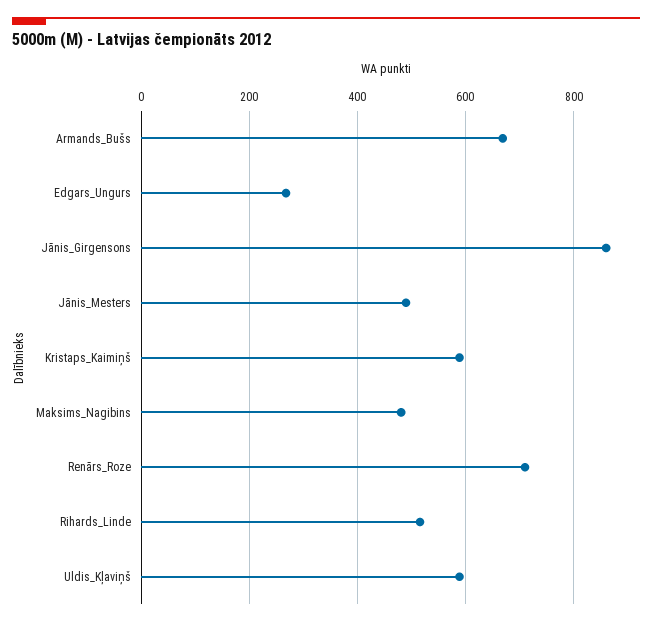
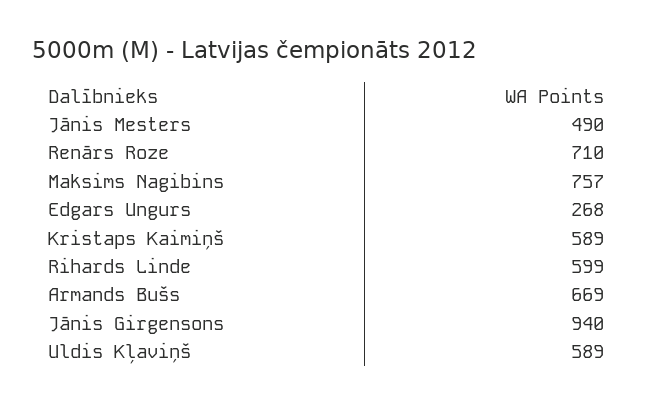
  {
    "Armands_Bušs": 669,
    "Edgars_Ungurs": 268,
-   "Jānis_Girgensons": 860,
+   "Jānis_Girgensons": 940,
    "Jānis_Mesters": 490,
    "Kristaps_Kaimiņš": 589,
-   "Maksims_Nagibins": 480,
+   "Maksims_Nagibins": 757,
    "Renārs_Roze": 710,
-   "Rihards_Linde": 520,
+   "Rihards_Linde": 599,
    "Uldis_Kļaviņš": 589
  }

